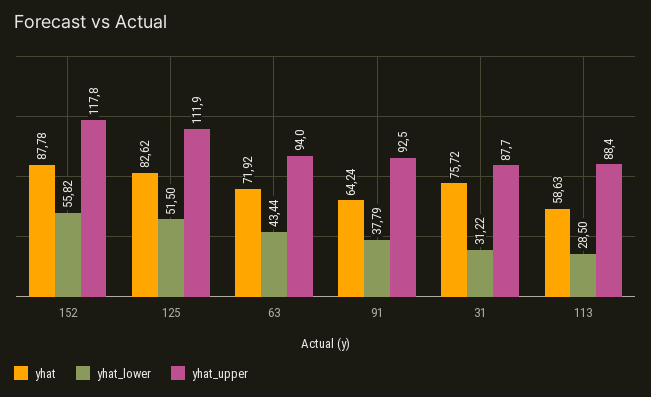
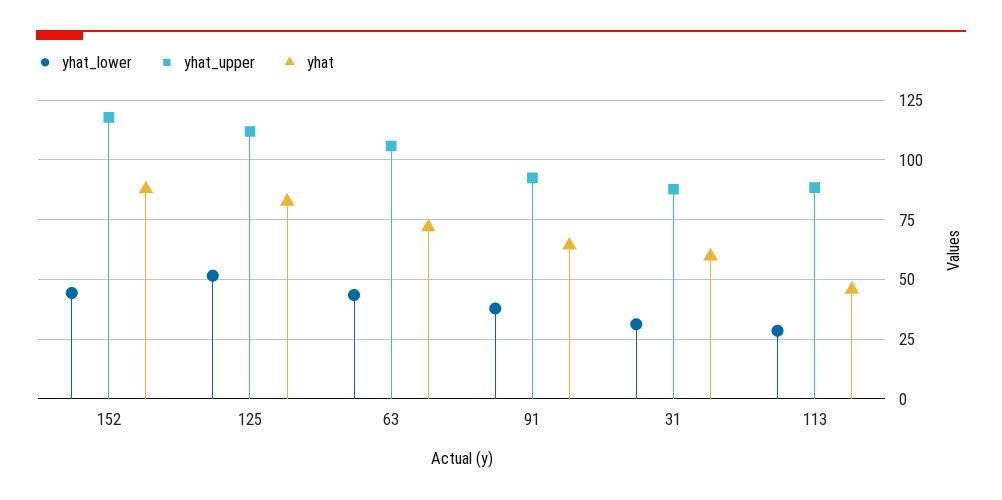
  {
    "yhat": {
      "152": 87.78,
      "125": 82.62,
      "63": 71.92,
      "91": 64.24,
-     "31": 75.72,
+     "31": 60,
-     "113": 58.63
+     "113": 45
    },
    "yhat_lower": {
-     "152": 55.82,
+     "152": 45,
      "125": 51.5,
      "63": 43.44,
      "91": 37.79,
      "31": 31.22,
      "113": 28.5
    },
    "yhat_upper": {
      "152": 117.8,
      "125": 111.9,
-     "63": 94,
+     "63": 105,
      "91": 92.5,
      "31": 87.7,
      "113": 88.4
    }
  }

